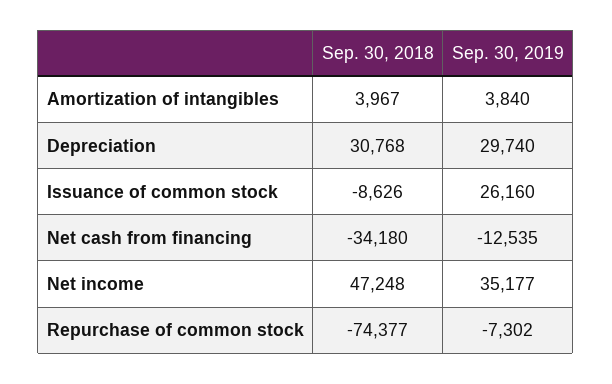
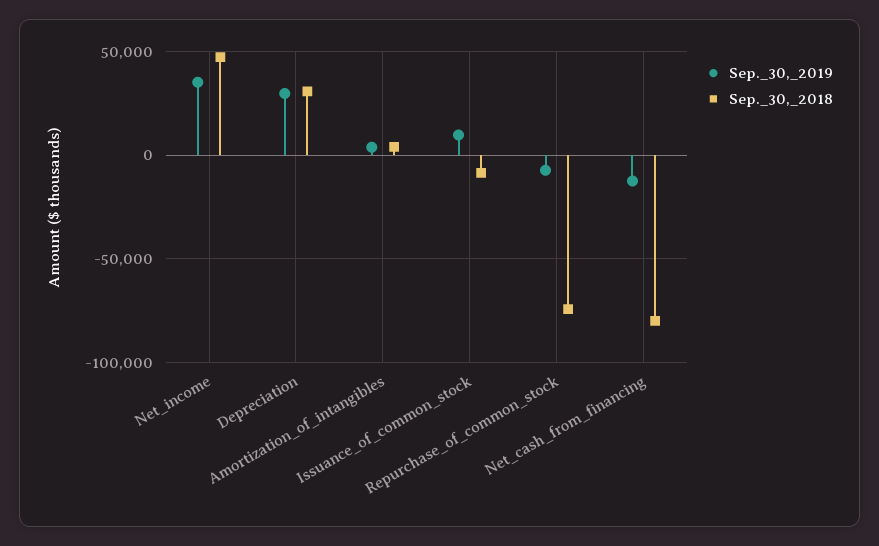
  {
    "Sep. 30, 2018": {
      "Amortization of intangibles": 3967,
      "Depreciation": 30768,
      "Issuance of common stock": -8626,
-     "Net cash from financing": -34180,
+     "Net cash from financing": -80000,
      "Net income": 47248,
      "Repurchase of common stock": -74377
    },
    "Sep. 30, 2019": {
      "Amortization of intangibles": 3840,
      "Depreciation": 29740,
-     "Issuance of common stock": 26160,
+     "Issuance of common stock": 10000,
      "Net cash from financing": -12535,
      "Net income": 35177,
      "Repurchase of common stock": -7302
    }
  }

